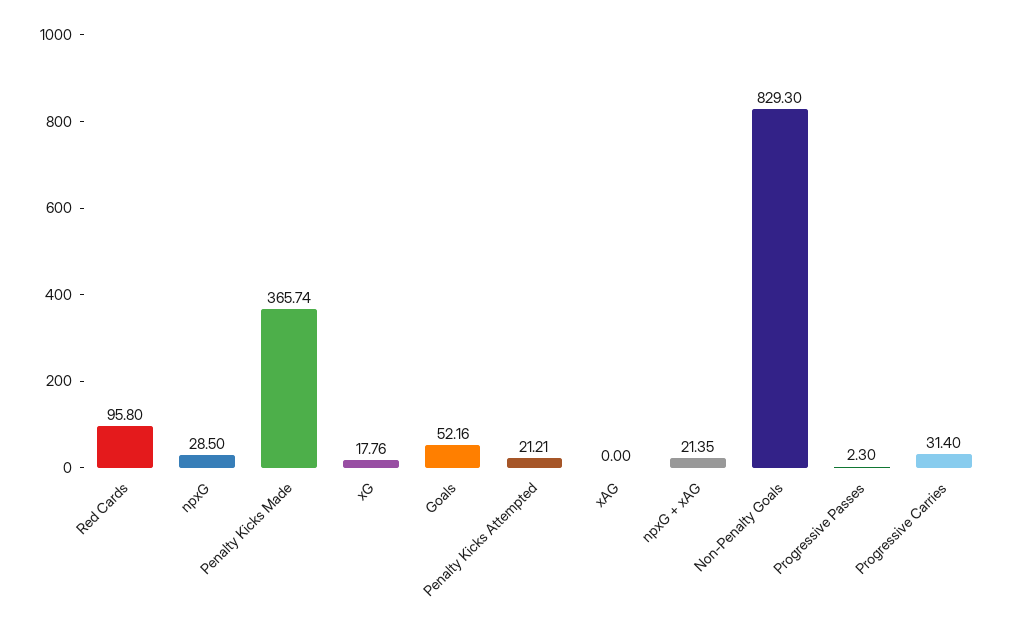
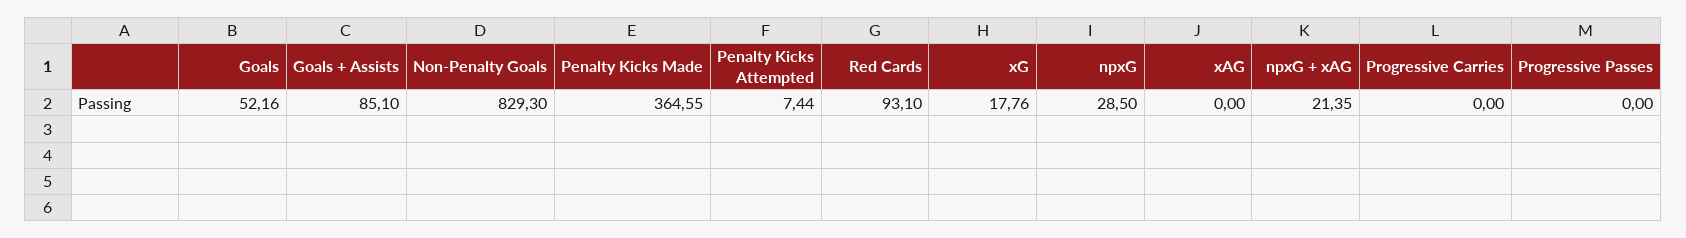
  {
-   "Red Cards": 95.8,
+   "Red Cards": 93.1,
    "npxG": 28.5,
-   "Penalty Kicks Made": 365.74,
+   "Penalty Kicks Made": 364.55,
    "xG": 17.76,
    "Goals": 52.16,
-   "Penalty Kicks Attempted": 21.21,
+   "Penalty Kicks Attempted": 7.44,
    "xAG": 0,
    "npxG + xAG": 21.35,
    "Non-Penalty Goals": 829.3,
-   "Progressive Passes": 2.3,
+   "Progressive Passes": 0,
-   "Progressive Carries": 31.4
+   "Progressive Carries": 0,
+   "Goals + Assists": 85.1
  }

